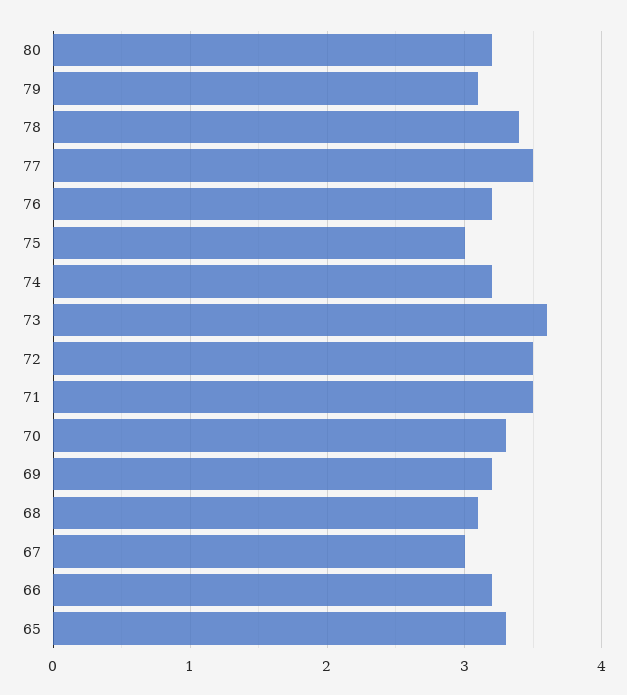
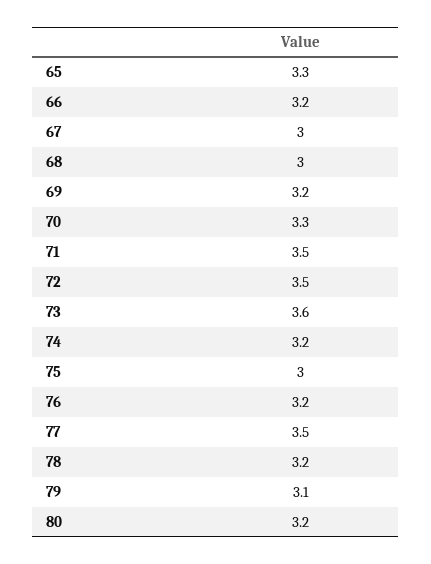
  {
    "80": 3.2,
    "79": 3.1,
-   "78": 3.4,
+   "78": 3.2,
    "77": 3.5,
    "76": 3.2,
    "75": 3,
    "74": 3.2,
    "73": 3.6,
    "72": 3.5,
    "71": 3.5,
    "70": 3.3,
    "69": 3.2,
-   "68": 3.1,
+   "68": 3,
    "67": 3,
    "66": 3.2,
    "65": 3.3
  }

